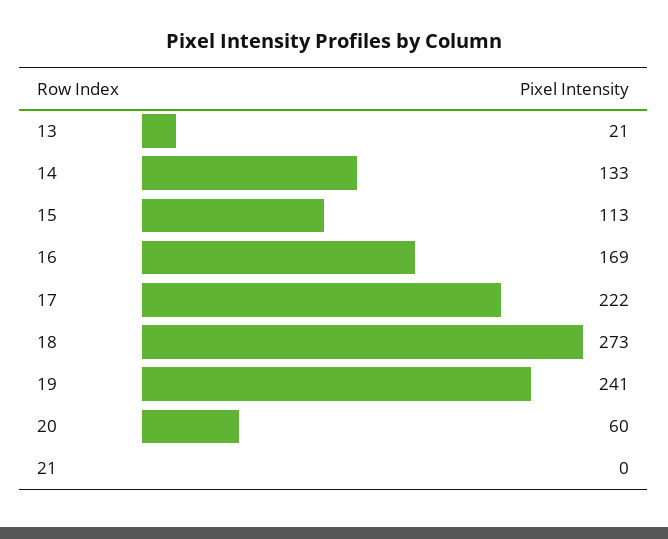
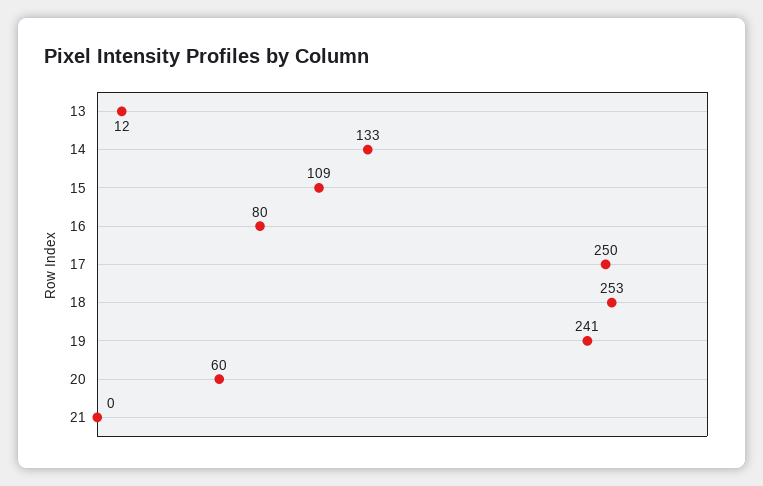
  {
-   "13": 21,
+   "13": 12,
    "14": 133,
-   "15": 113,
+   "15": 109,
-   "16": 169,
+   "16": 80,
-   "17": 222,
+   "17": 250,
-   "18": 273,
+   "18": 253,
    "19": 241,
    "20": 60,
    "21": 0
  }

